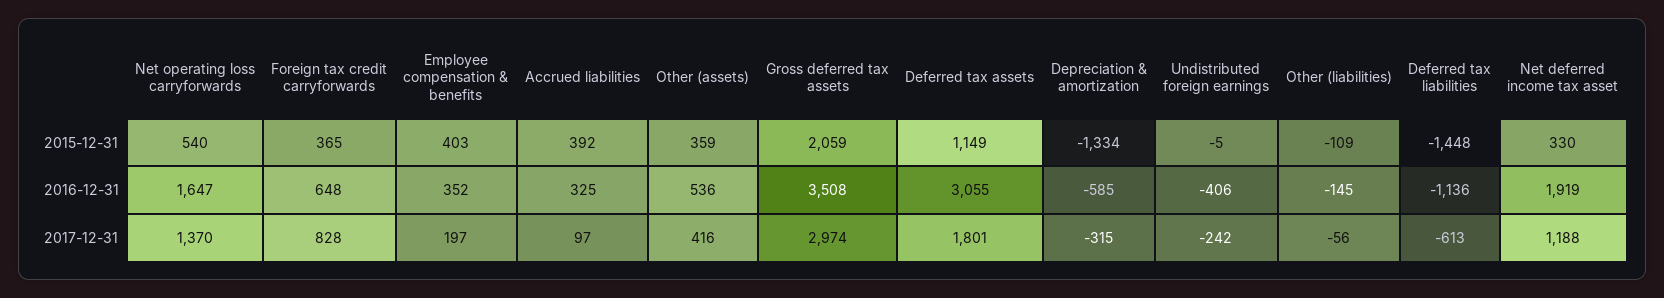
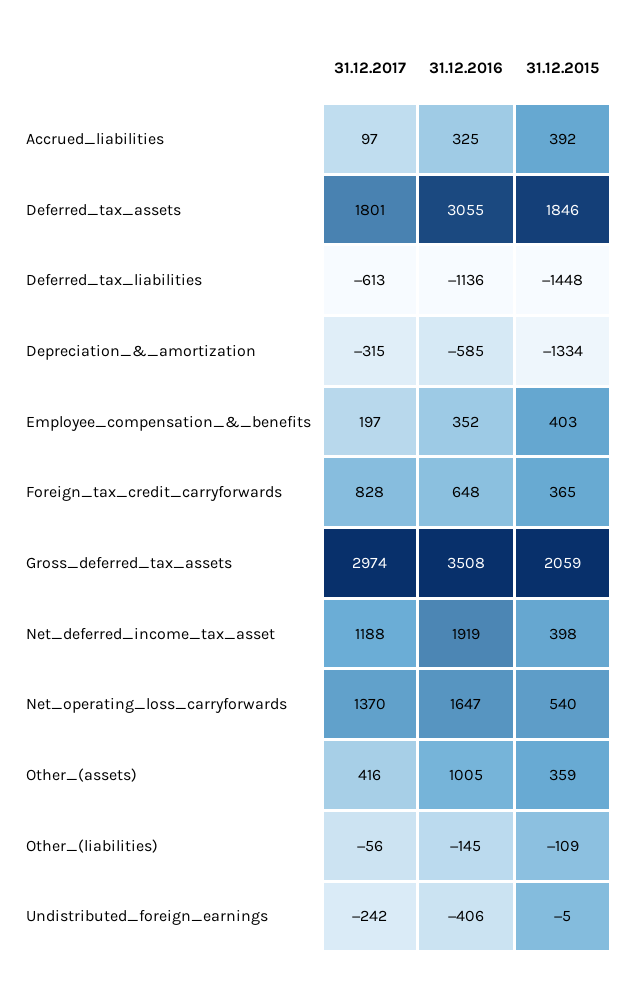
  {
    "Net operating loss carryforwards": {
      "2015-12-31": 540,
      "2016-12-31": 1647,
      "2017-12-31": 1370
    },
    "Foreign tax credit carryforwards": {
      "2015-12-31": 365,
      "2016-12-31": 648,
      "2017-12-31": 828
    },
    "Employee compensation & benefits": {
      "2015-12-31": 403,
      "2016-12-31": 352,
      "2017-12-31": 197
    },
    "Accrued liabilities": {
      "2015-12-31": 392,
      "2016-12-31": 325,
      "2017-12-31": 97
    },
    "Other (assets)": {
      "2015-12-31": 359,
-     "2016-12-31": 536,
+     "2016-12-31": 1005,
      "2017-12-31": 416
    },
    "Gross deferred tax assets": {
      "2015-12-31": 2059,
      "2016-12-31": 3508,
      "2017-12-31": 2974
    },
    "Deferred tax assets": {
-     "2015-12-31": 1149,
+     "2015-12-31": 1846,
      "2016-12-31": 3055,
      "2017-12-31": 1801
    },
    "Depreciation & amortization": {
      "2015-12-31": -1334,
      "2016-12-31": -585,
      "2017-12-31": -315
    },
    "Undistributed foreign earnings": {
      "2015-12-31": -5,
      "2016-12-31": -406,
      "2017-12-31": -242
    },
    "Other (liabilities)": {
      "2015-12-31": -109,
      "2016-12-31": -145,
      "2017-12-31": -56
    },
    "Deferred tax liabilities": {
      "2015-12-31": -1448,
      "2016-12-31": -1136,
      "2017-12-31": -613
    },
    "Net deferred income tax asset": {
-     "2015-12-31": 330,
+     "2015-12-31": 398,
      "2016-12-31": 1919,
      "2017-12-31": 1188
    }
  }

